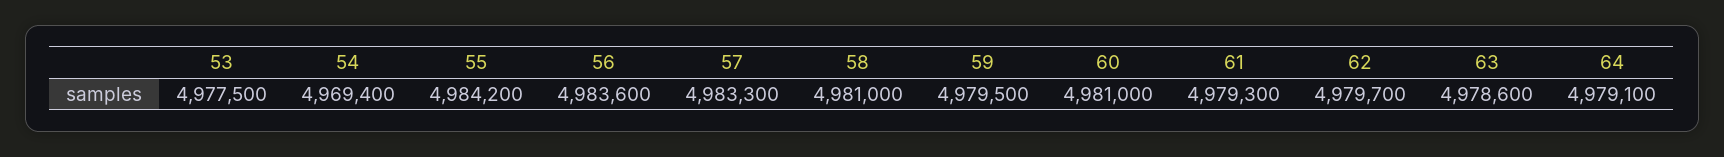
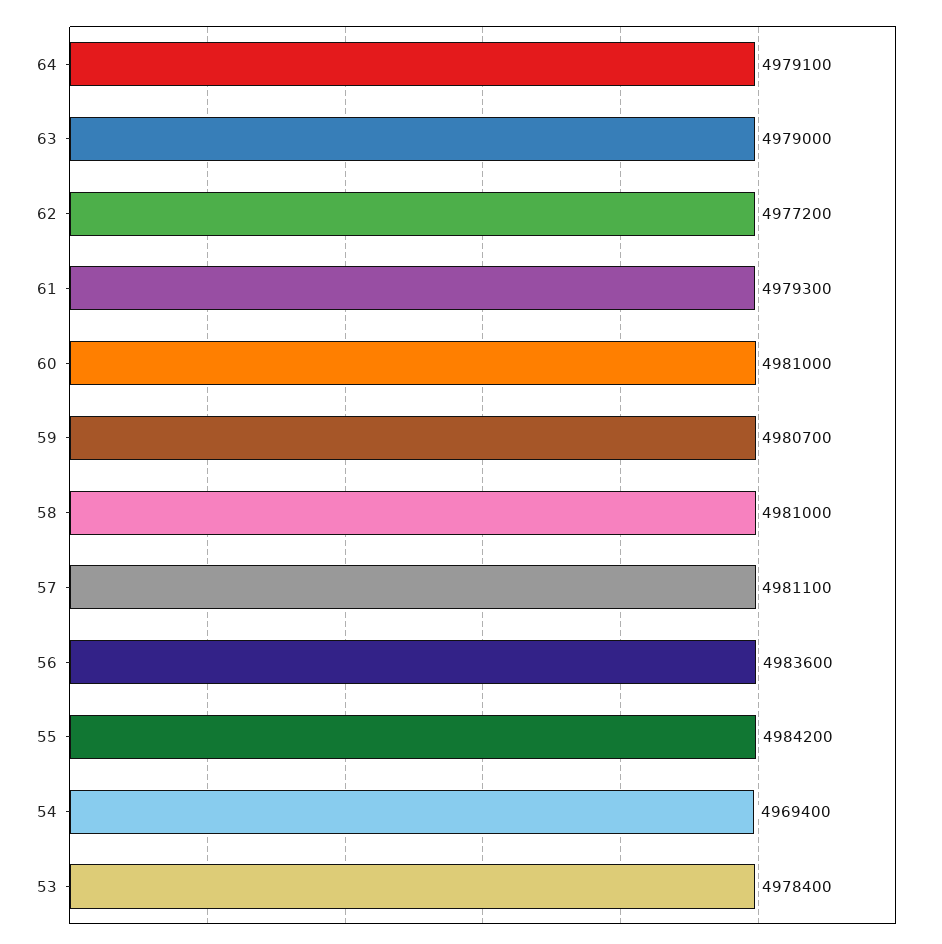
  {
-   "53": 4977500,
+   "53": 4978400,
    "54": 4969400,
    "55": 4984200,
    "56": 4983600,
-   "57": 4983300,
+   "57": 4981100,
    "58": 4981000,
-   "59": 4979500,
+   "59": 4980700,
    "60": 4981000,
    "61": 4979300,
-   "62": 4979700,
+   "62": 4977200,
-   "63": 4978600,
+   "63": 4979000,
    "64": 4979100
  }

